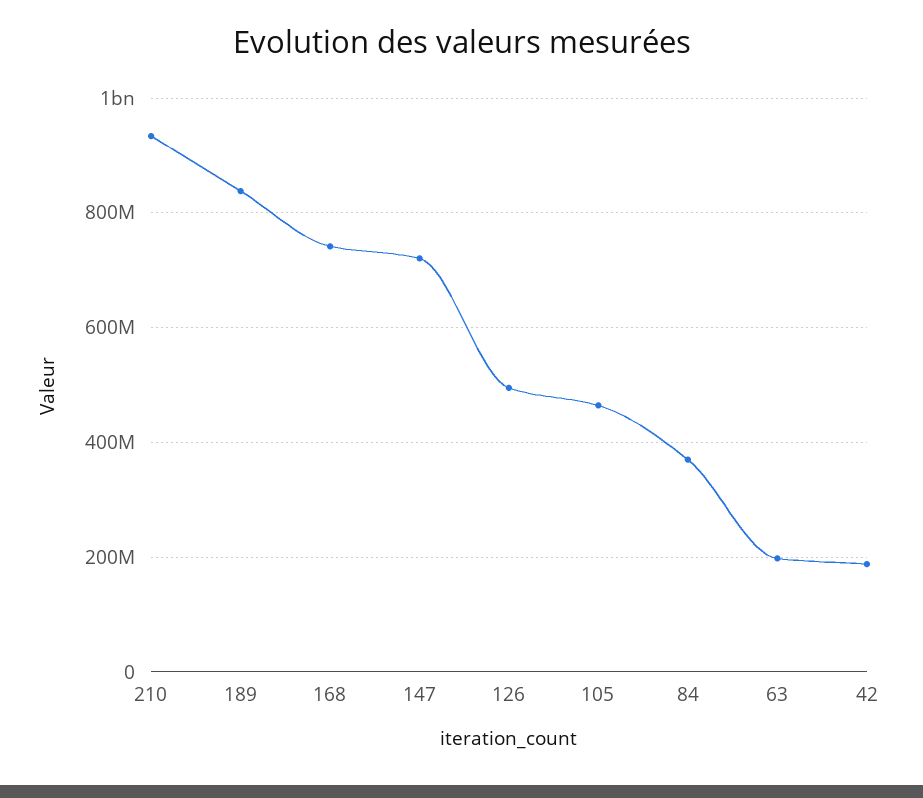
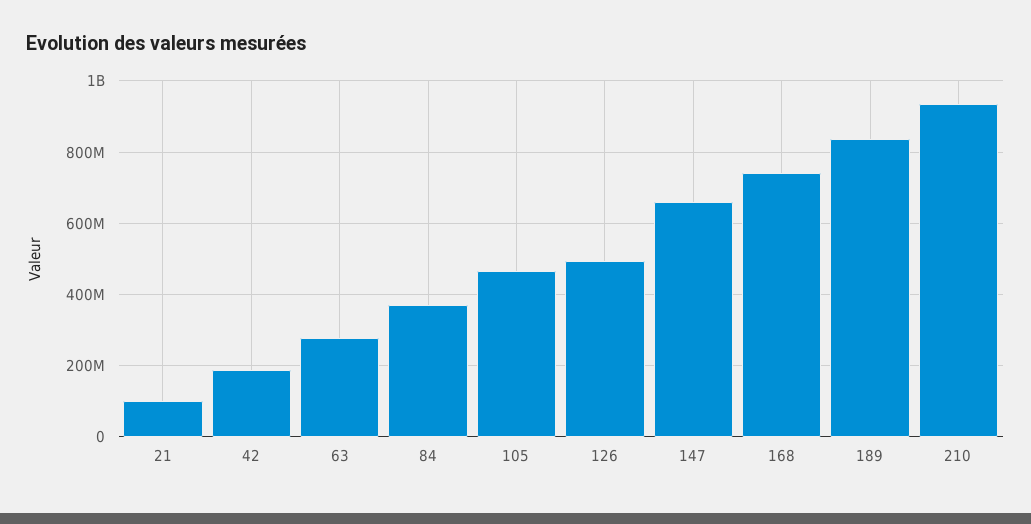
  {
    "210": 940000000,
    "189": 840000000,
    "168": 740000000,
-   "147": 720000000,
+   "147": 660000000,
    "126": 500000000,
    "105": 460000000,
    "84": 380000000,
-   "63": 200000000,
+   "63": 280000000,
-   "42": 180000000
+   "42": 180000000,
+   "21": 100000000
  }

